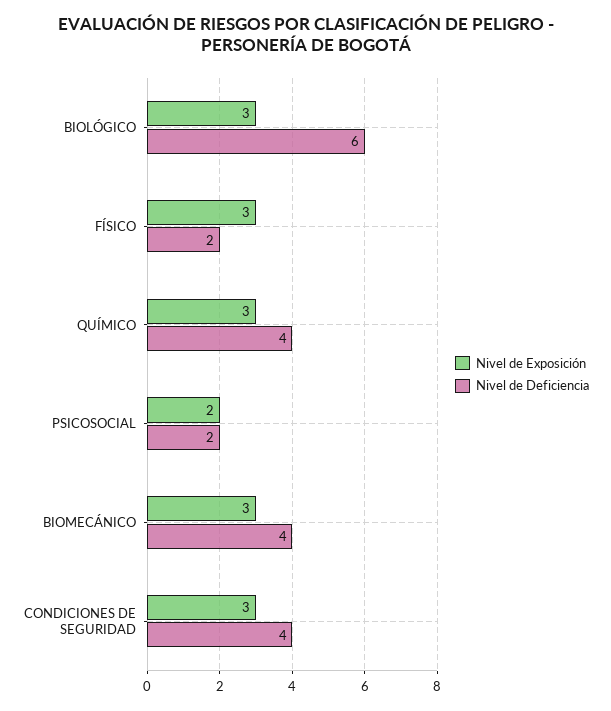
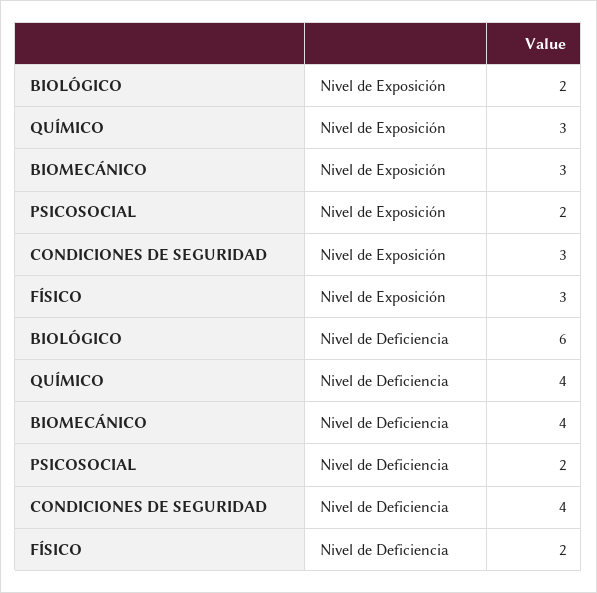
  {
    "Nivel de Exposición": {
-     "BIOLÓGICO": 3,
+     "BIOLÓGICO": 2,
      "FÍSICO": 3,
      "QUÍMICO": 3,
      "PSICOSOCIAL": 2,
      "BIOMECÁNICO": 3,
      "CONDICIONES DE SEGURIDAD": 3
    },
    "Nivel de Deficiencia": {
      "BIOLÓGICO": 6,
      "FÍSICO": 2,
      "QUÍMICO": 4,
      "PSICOSOCIAL": 2,
      "BIOMECÁNICO": 4,
      "CONDICIONES DE SEGURIDAD": 4
    }
  }

